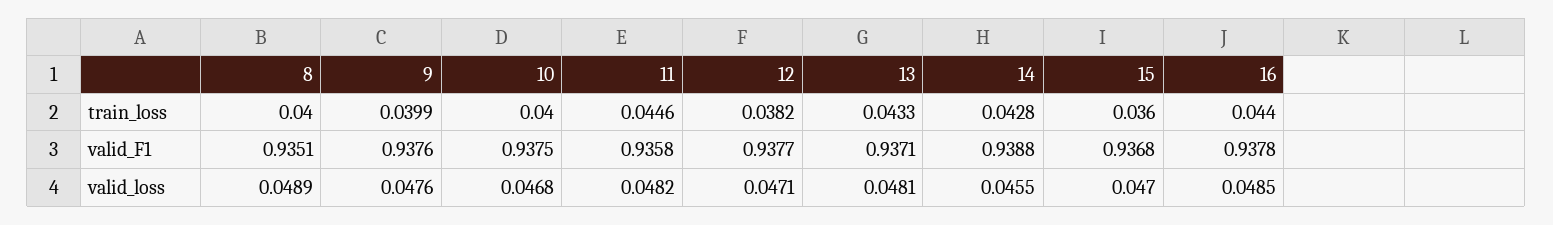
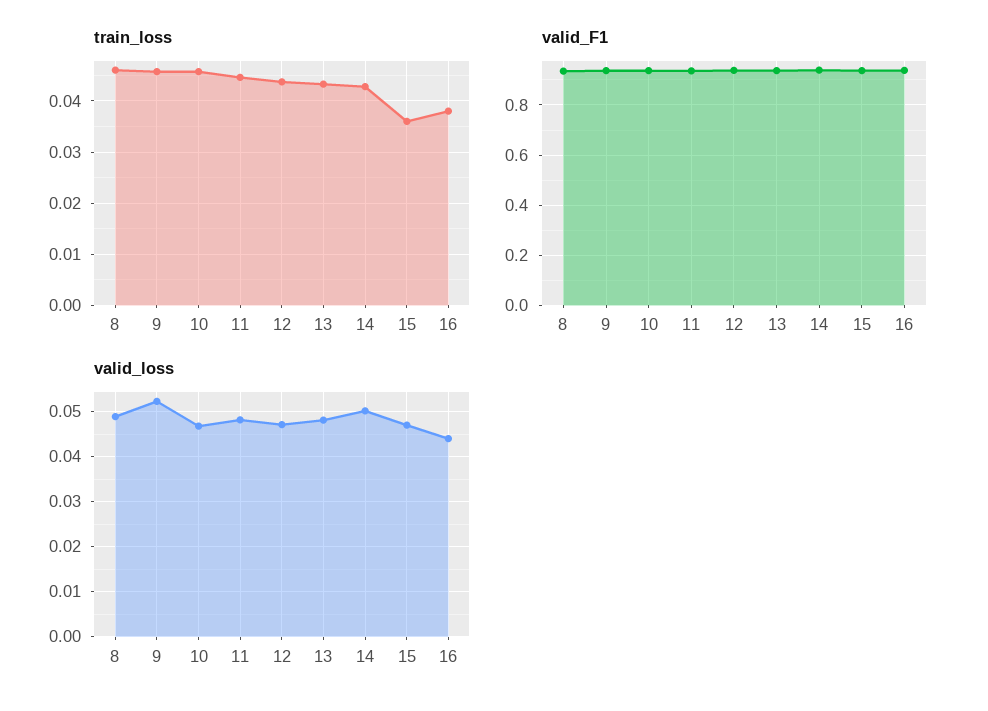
  {
    "train_loss": {
-     "8": 0.04,
+     "8": 0.046,
-     "9": 0.0399,
+     "9": 0.046,
-     "10": 0.04,
+     "10": 0.046,
      "11": 0.0446,
-     "12": 0.0382,
+     "12": 0.044,
      "13": 0.0433,
      "14": 0.0428,
      "15": 0.036,
-     "16": 0.044
+     "16": 0.038
    },
    "valid_F1": {
      "8": 0.9351,
      "9": 0.9376,
      "10": 0.9375,
      "11": 0.9358,
      "12": 0.9377,
      "13": 0.9371,
      "14": 0.9388,
      "15": 0.9368,
      "16": 0.9378
    },
    "valid_loss": {
      "8": 0.0489,
-     "9": 0.0476,
+     "9": 0.052,
      "10": 0.0468,
      "11": 0.0482,
      "12": 0.0471,
      "13": 0.0481,
-     "14": 0.0455,
+     "14": 0.05,
      "15": 0.047,
-     "16": 0.0485
+     "16": 0.044
    }
  }

